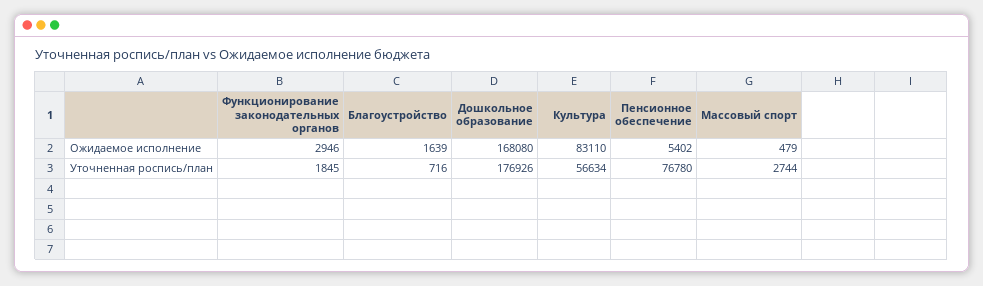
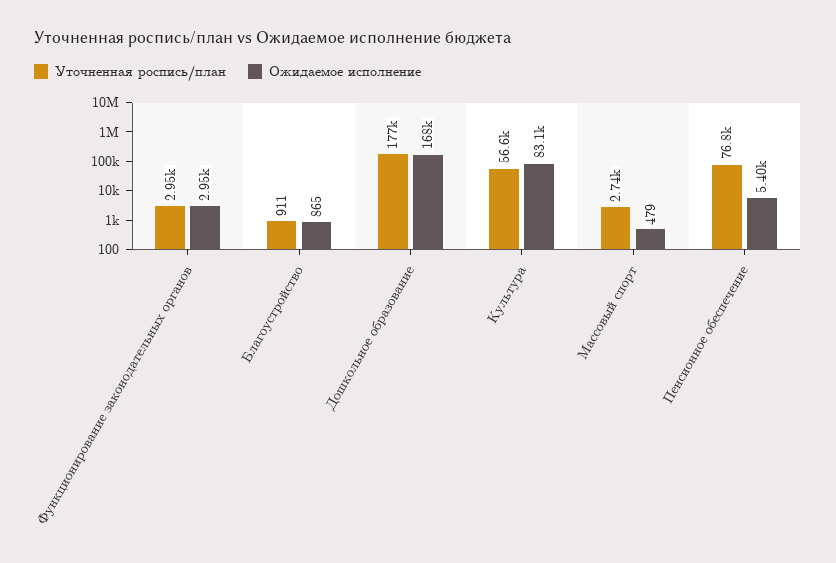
  {
    "Ожидаемое исполнение": {
      "Функционирование законодательных органов": 2946,
-     "Благоустройство": 1639,
+     "Благоустройство": 865,
      "Дошкольное образование": 168080,
      "Культура": 83110,
      "Пенсионное обеспечение": 5402,
      "Массовый спорт": 479
    },
    "Уточненная роспись/план": {
-     "Функционирование законодательных органов": 1845,
+     "Функционирование законодательных органов": 2950,
-     "Благоустройство": 716,
+     "Благоустройство": 911,
      "Дошкольное образование": 176926,
      "Культура": 56634,
      "Пенсионное обеспечение": 76780,
      "Массовый спорт": 2744
    }
  }

